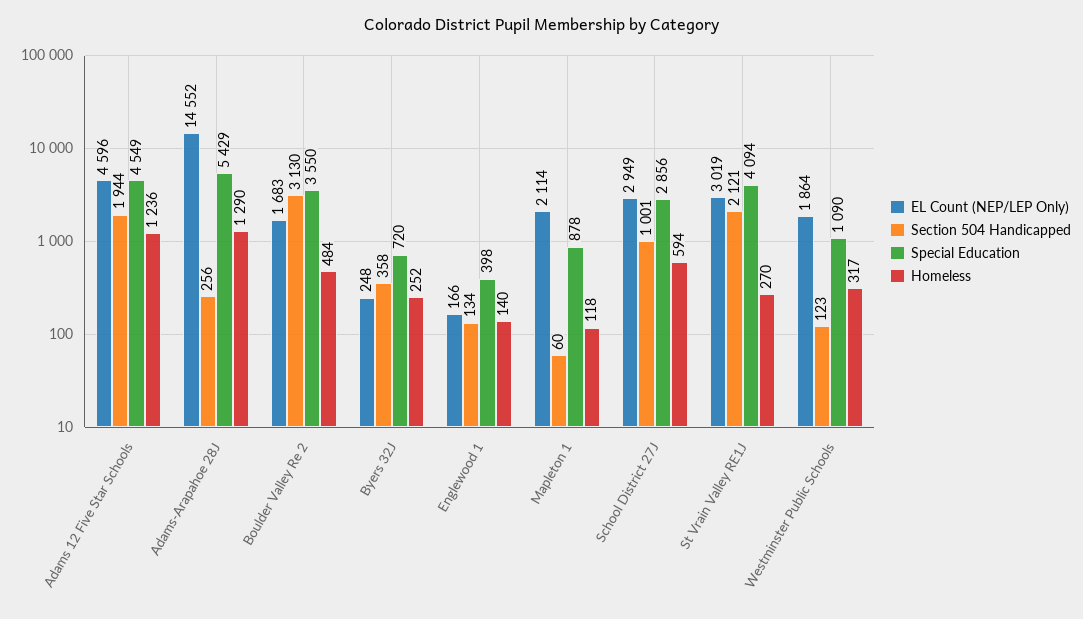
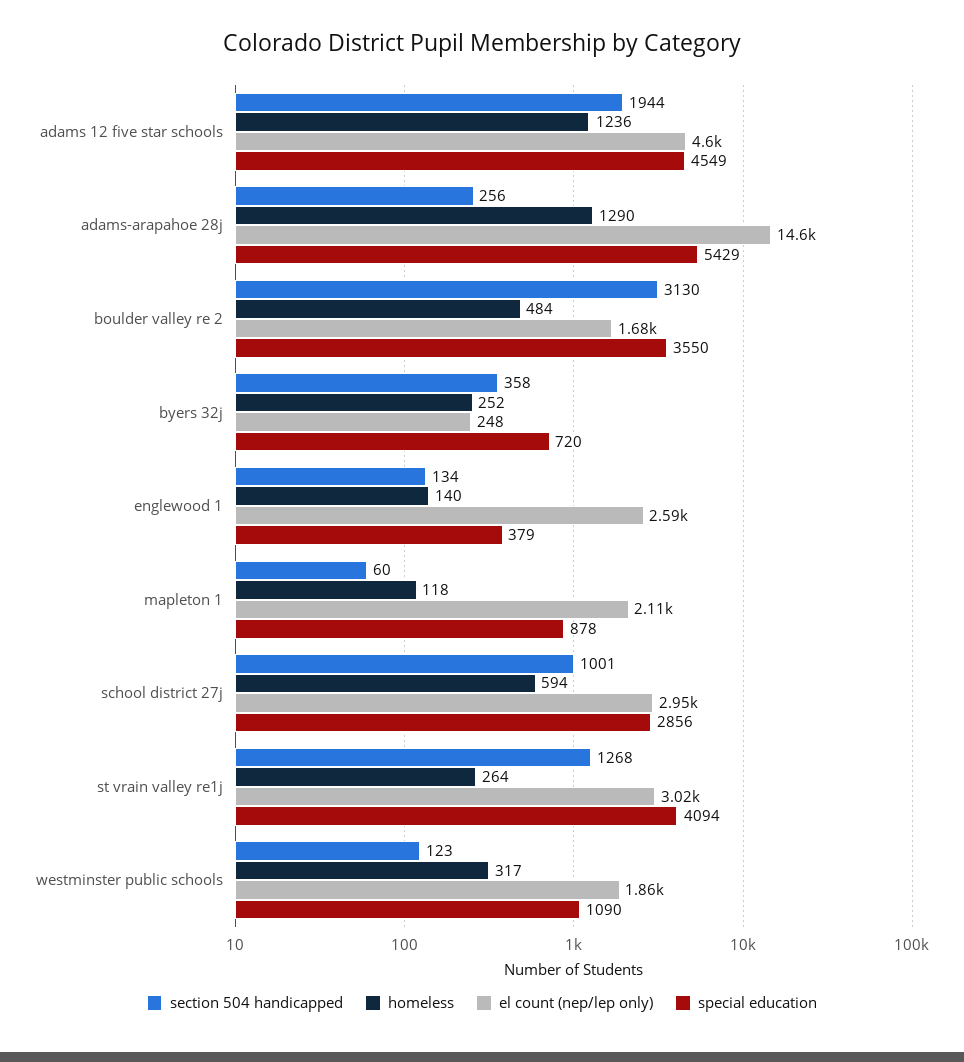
  {
    "EL Count (NEP/LEP Only)": {
      "Adams 12 Five Star Schools": 4596,
      "Adams-Arapahoe 28J": 14552,
      "Boulder Valley Re 2": 1683,
      "Byers 32J": 248,
-     "Englewood 1": 166,
+     "Englewood 1": 2590,
      "Mapleton 1": 2114,
      "School District 27J": 2949,
      "St Vrain Valley RE1J": 3019,
      "Westminster Public Schools": 1864
    },
    "Section 504 Handicapped": {
      "Adams 12 Five Star Schools": 1944,
      "Adams-Arapahoe 28J": 256,
      "Boulder Valley Re 2": 3130,
      "Byers 32J": 358,
      "Englewood 1": 134,
      "Mapleton 1": 60,
      "School District 27J": 1001,
-     "St Vrain Valley RE1J": 2121,
+     "St Vrain Valley RE1J": 1268,
      "Westminster Public Schools": 123
    },
    "Special Education": {
      "Adams 12 Five Star Schools": 4549,
      "Adams-Arapahoe 28J": 5429,
      "Boulder Valley Re 2": 3550,
      "Byers 32J": 720,
-     "Englewood 1": 398,
+     "Englewood 1": 379,
      "Mapleton 1": 878,
      "School District 27J": 2856,
      "St Vrain Valley RE1J": 4094,
      "Westminster Public Schools": 1090
    },
    "Homeless": {
      "Adams 12 Five Star Schools": 1236,
      "Adams-Arapahoe 28J": 1290,
      "Boulder Valley Re 2": 484,
      "Byers 32J": 252,
      "Englewood 1": 140,
      "Mapleton 1": 118,
      "School District 27J": 594,
-     "St Vrain Valley RE1J": 270,
+     "St Vrain Valley RE1J": 264,
      "Westminster Public Schools": 317
    }
  }

